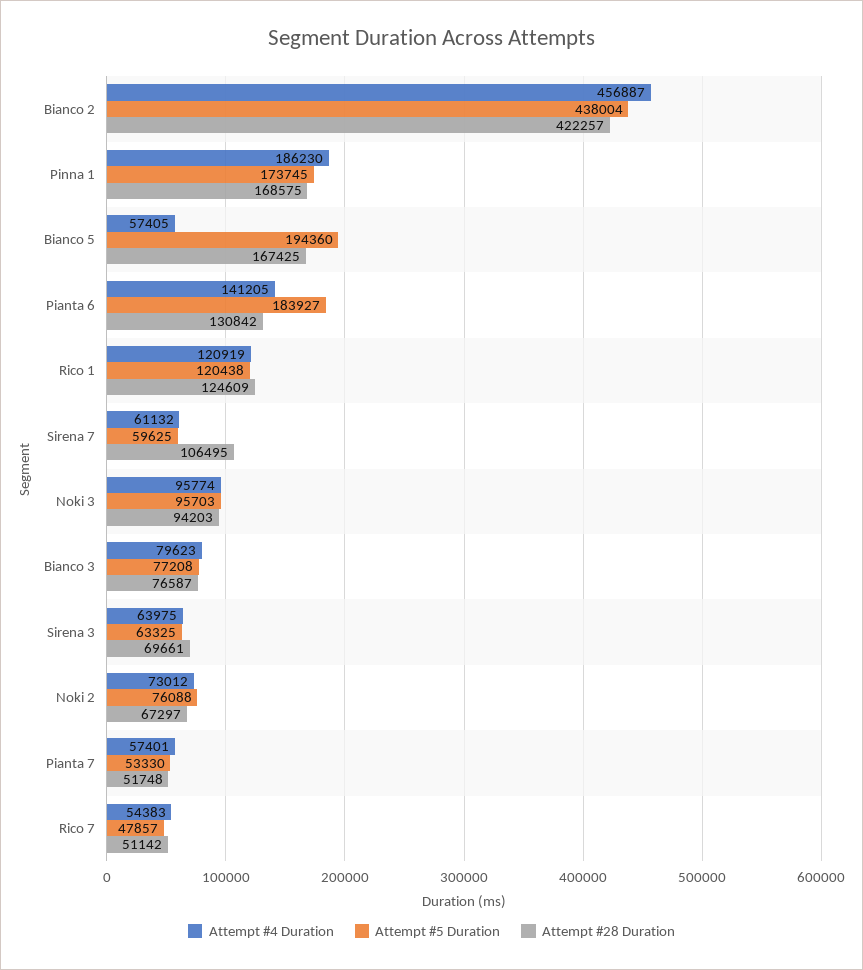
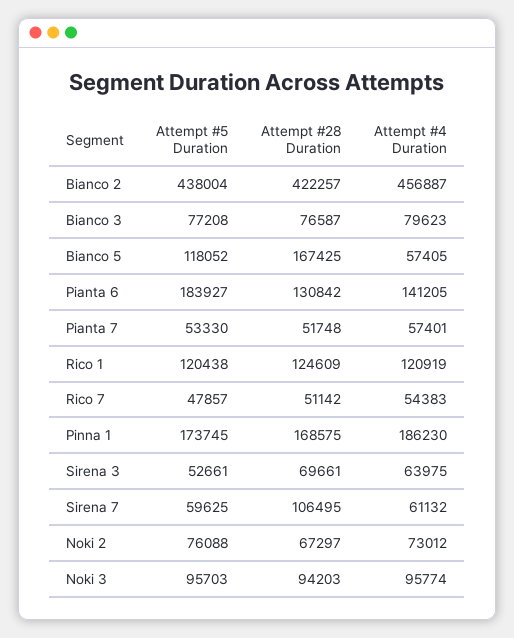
  {
    "Attempt #4 Duration": {
      "Bianco 2": 456887,
      "Pinna 1": 186230,
      "Bianco 5": 57405,
      "Pianta 6": 141205,
      "Rico 1": 120919,
      "Sirena 7": 61132,
      "Noki 3": 95774,
      "Bianco 3": 79623,
      "Sirena 3": 63975,
      "Noki 2": 73012,
      "Pianta 7": 57401,
      "Rico 7": 54383
    },
    "Attempt #5 Duration": {
      "Bianco 2": 438004,
      "Pinna 1": 173745,
-     "Bianco 5": 194360,
+     "Bianco 5": 118052,
      "Pianta 6": 183927,
      "Rico 1": 120438,
      "Sirena 7": 59625,
      "Noki 3": 95703,
      "Bianco 3": 77208,
-     "Sirena 3": 63325,
+     "Sirena 3": 52661,
      "Noki 2": 76088,
      "Pianta 7": 53330,
      "Rico 7": 47857
    },
    "Attempt #28 Duration": {
      "Bianco 2": 422257,
      "Pinna 1": 168575,
      "Bianco 5": 167425,
      "Pianta 6": 130842,
      "Rico 1": 124609,
      "Sirena 7": 106495,
      "Noki 3": 94203,
      "Bianco 3": 76587,
      "Sirena 3": 69661,
      "Noki 2": 67297,
      "Pianta 7": 51748,
      "Rico 7": 51142
    }
  }

